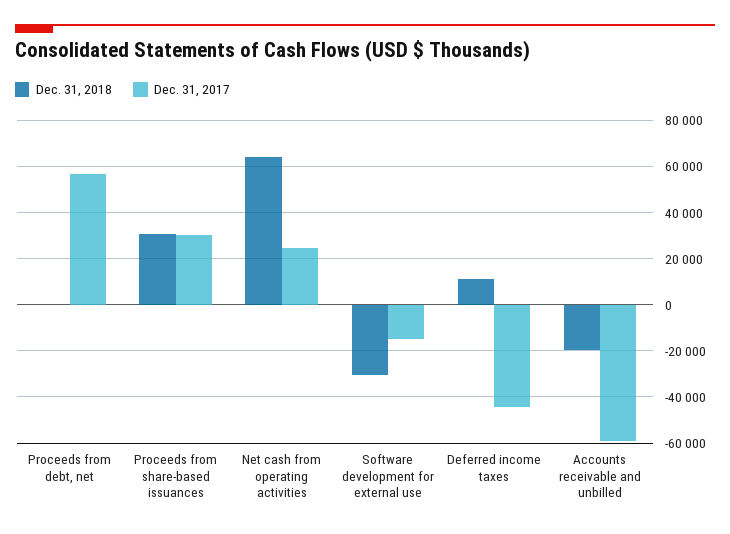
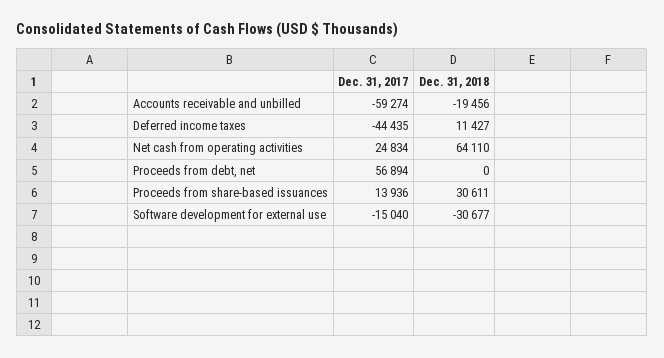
  {
    "Dec. 31, 2018": {
      "Proceeds from debt, net": 0,
      "Proceeds from share-based issuances": 30611,
      "Net cash from operating activities": 64110,
      "Software development for external use": -30677,
      "Deferred income taxes": 11427,
      "Accounts receivable and unbilled": -19456
    },
    "Dec. 31, 2017": {
      "Proceeds from debt, net": 56894,
-     "Proceeds from share-based issuances": 30000,
+     "Proceeds from share-based issuances": 13936,
      "Net cash from operating activities": 24834,
      "Software development for external use": -15040,
      "Deferred income taxes": -44435,
      "Accounts receivable and unbilled": -59274
    }
  }

